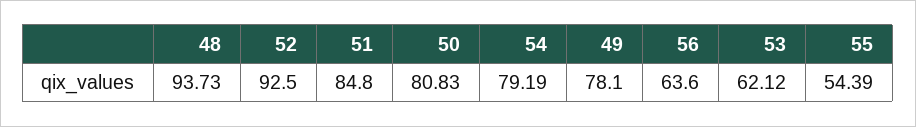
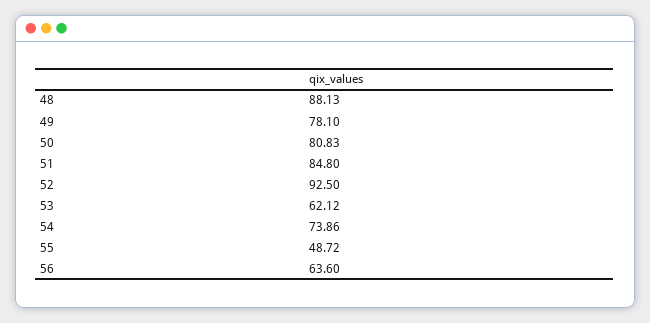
  {
-   "48": 93.73,
+   "48": 88.13,
    "52": 92.5,
    "51": 84.8,
    "50": 80.83,
-   "54": 79.19,
+   "54": 73.86,
    "49": 78.1,
    "56": 63.6,
    "53": 62.12,
-   "55": 54.39
+   "55": 48.72
  }

